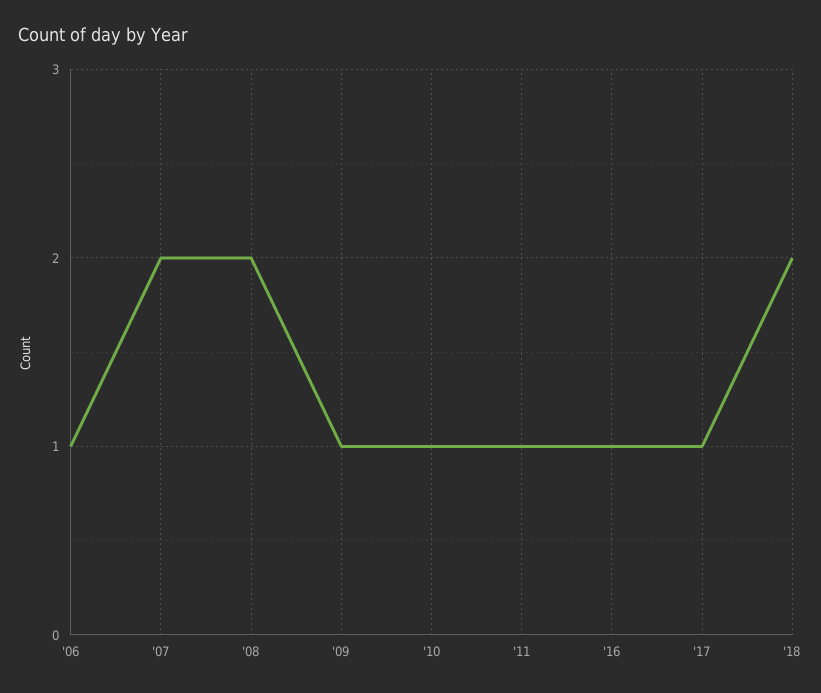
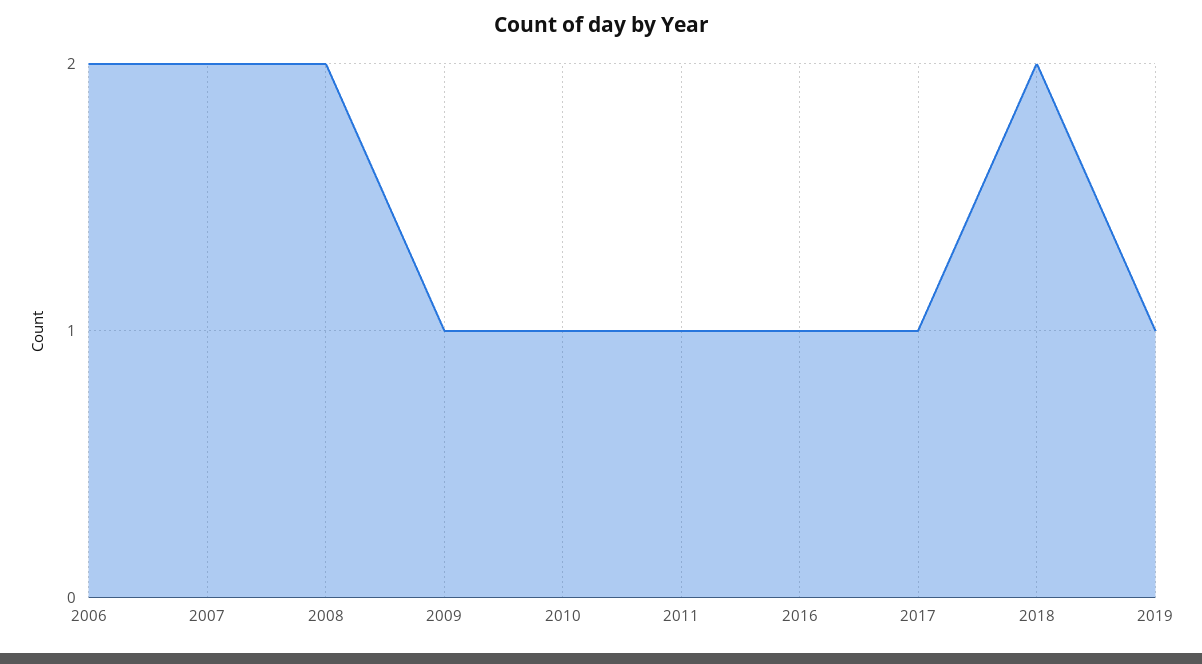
  {
-   "'06": 1,
+   "'06": 2,
    "'07": 2,
    "'08": 2,
    "'09": 1,
    "'10": 1,
    "'11": 1,
    "'16": 1,
    "'17": 1,
-   "'18": 2
+   "'18": 2,
+   "2019": 1
  }

